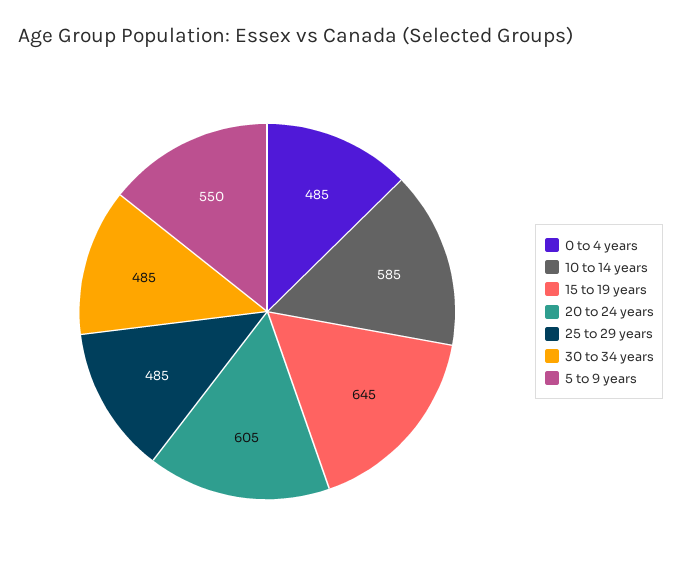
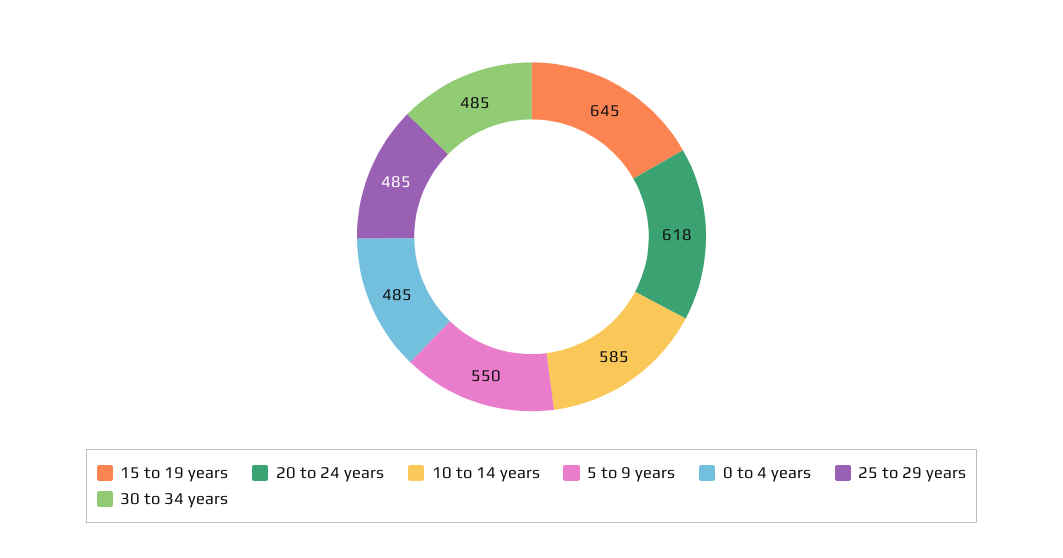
  {
    "0 to 4 years": 485,
    "10 to 14 years": 585,
    "15 to 19 years": 645,
-   "20 to 24 years": 605,
+   "20 to 24 years": 618,
    "25 to 29 years": 485,
    "30 to 34 years": 485,
    "5 to 9 years": 550
  }

